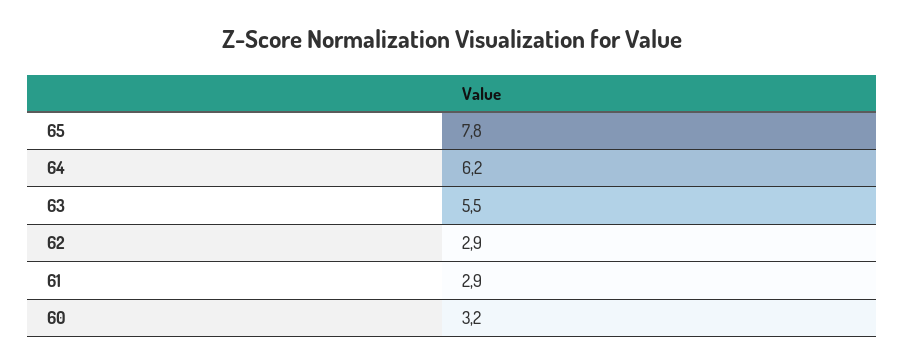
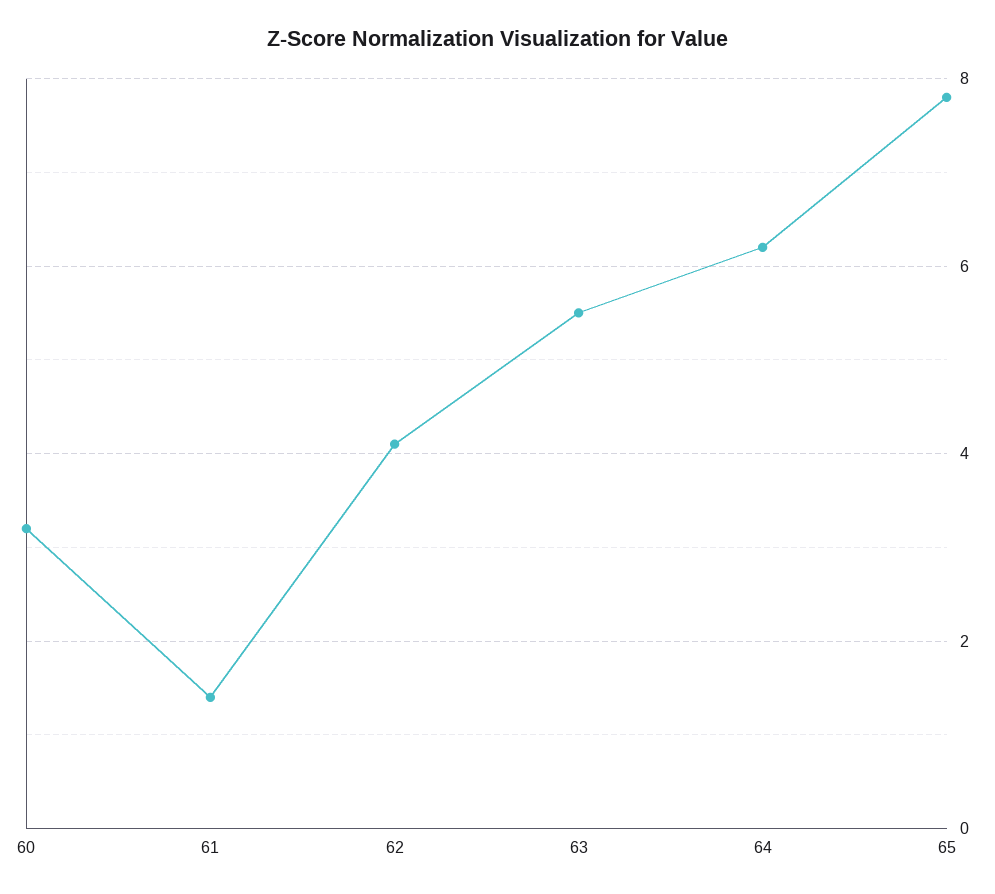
  {
    "65": 7.8,
    "64": 6.2,
    "63": 5.5,
-   "62": 2.9,
+   "62": 4,
-   "61": 2.9,
+   "61": 1.5,
    "60": 3.2
  }

